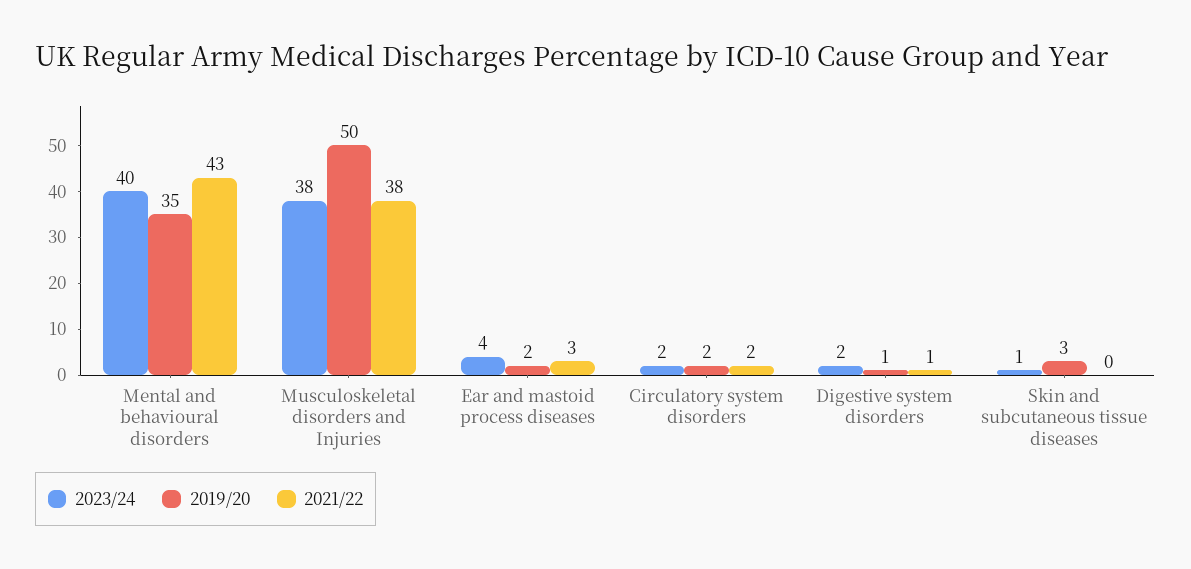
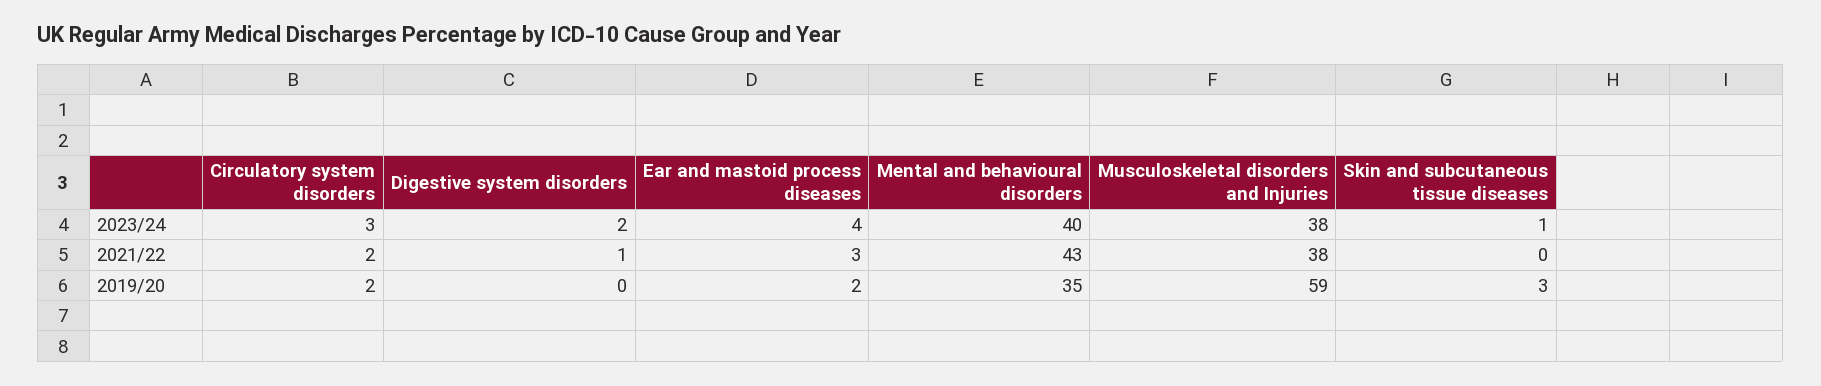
  {
    "2023/24": {
      "Mental and behavioural disorders": 40,
      "Musculoskeletal disorders and Injuries": 38,
      "Ear and mastoid process diseases": 4,
-     "Circulatory system disorders": 2,
+     "Circulatory system disorders": 3,
      "Digestive system disorders": 2,
      "Skin and subcutaneous tissue diseases": 1
    },
    "2019/20": {
      "Mental and behavioural disorders": 35,
-     "Musculoskeletal disorders and Injuries": 50,
+     "Musculoskeletal disorders and Injuries": 59,
      "Ear and mastoid process diseases": 2,
      "Circulatory system disorders": 2,
-     "Digestive system disorders": 1,
+     "Digestive system disorders": 0,
      "Skin and subcutaneous tissue diseases": 3
    },
    "2021/22": {
      "Mental and behavioural disorders": 43,
      "Musculoskeletal disorders and Injuries": 38,
      "Ear and mastoid process diseases": 3,
      "Circulatory system disorders": 2,
      "Digestive system disorders": 1,
      "Skin and subcutaneous tissue diseases": 0
    }
  }

